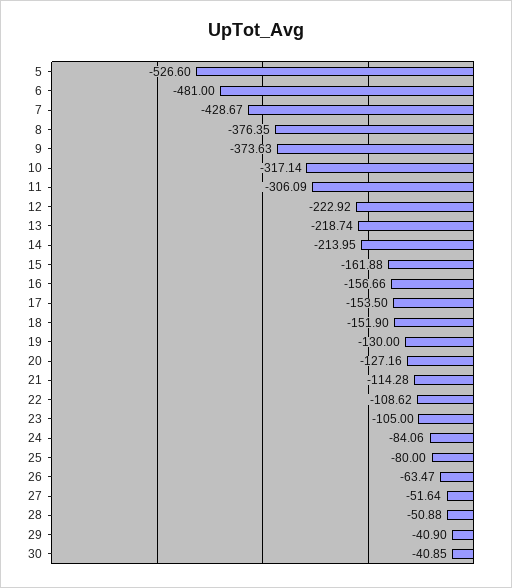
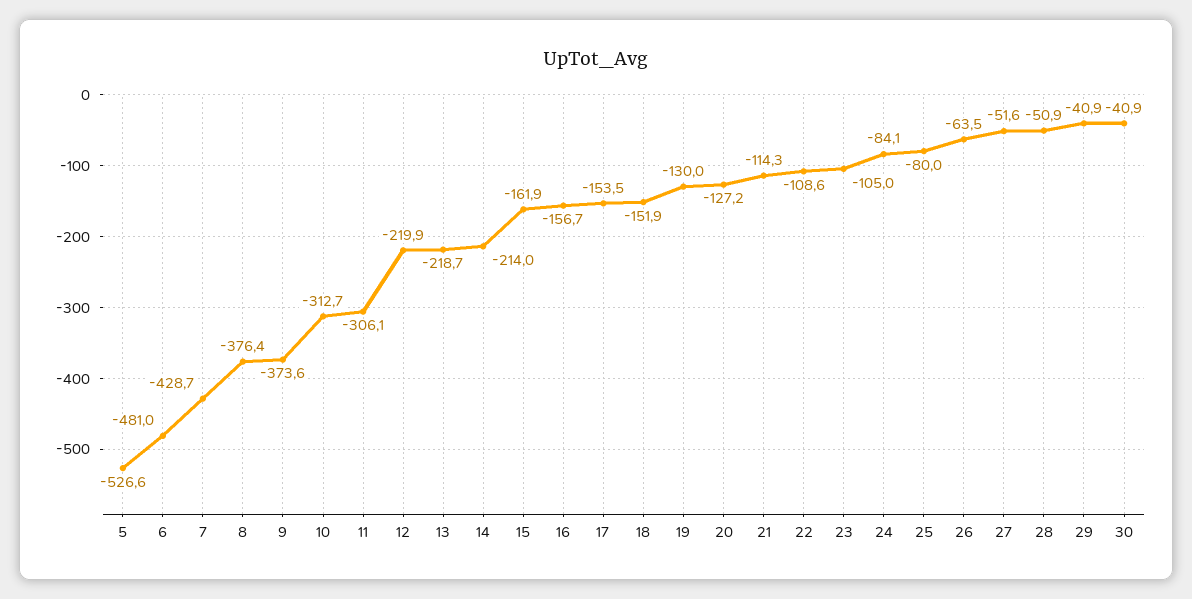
  {
    "5": -526.6,
    "6": -481,
    "7": -428.67,
    "8": -376.35,
    "9": -373.63,
-   "10": -317.14,
+   "10": -312.7,
    "11": -306.09,
-   "12": -222.92,
+   "12": -219.9,
    "13": -218.74,
    "14": -213.95,
    "15": -161.88,
    "16": -156.66,
    "17": -153.5,
    "18": -151.9,
    "19": -130,
    "20": -127.16,
    "21": -114.28,
    "22": -108.62,
    "23": -105,
    "24": -84.06,
    "25": -80,
    "26": -63.47,
    "27": -51.64,
    "28": -50.88,
    "29": -40.9,
    "30": -40.85
  }

